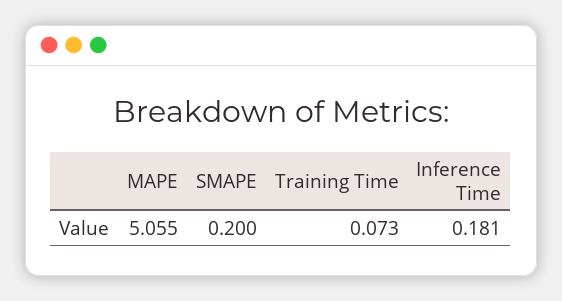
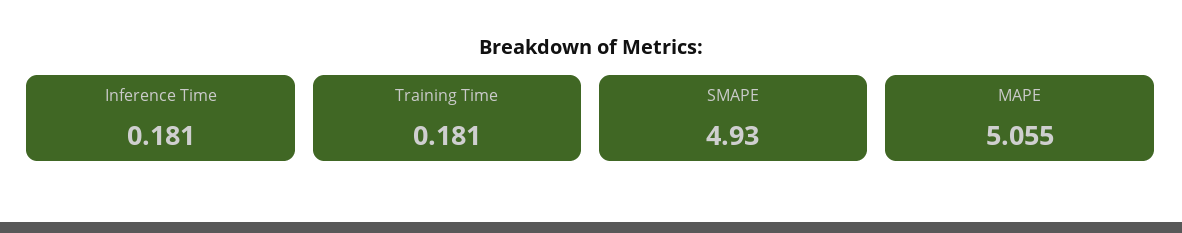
  {
    "MAPE": 5.055,
-   "SMAPE": 0.2,
+   "SMAPE": 4.93,
-   "Training Time": 0.073,
+   "Training Time": 0.181,
    "Inference Time": 0.181
  }

